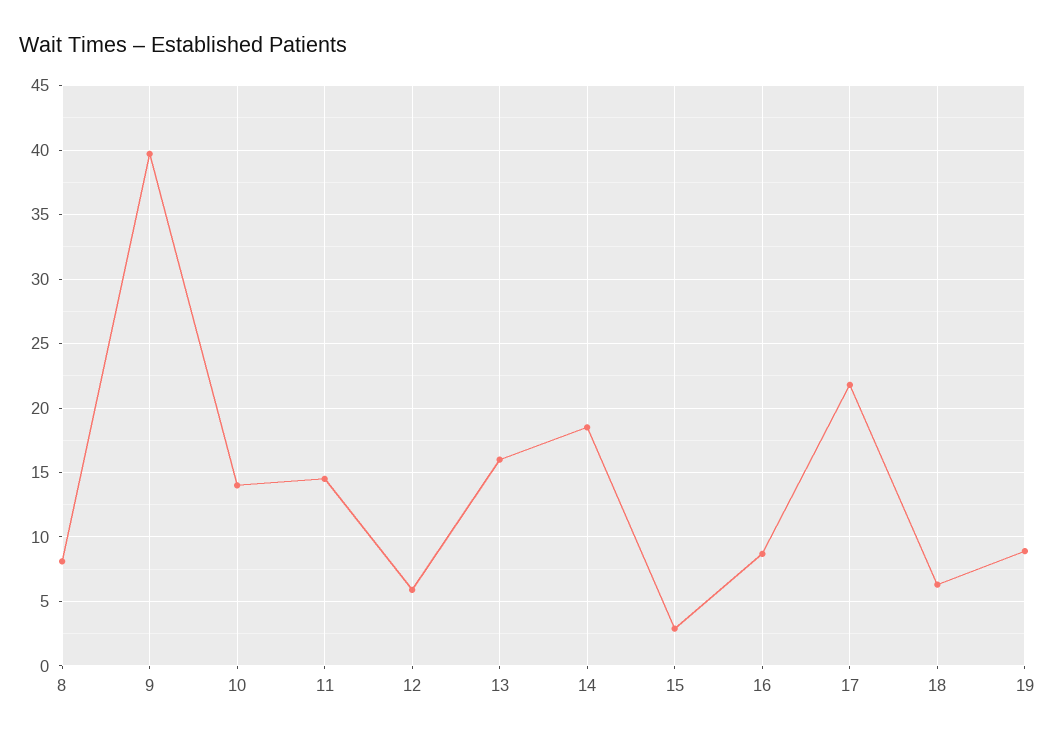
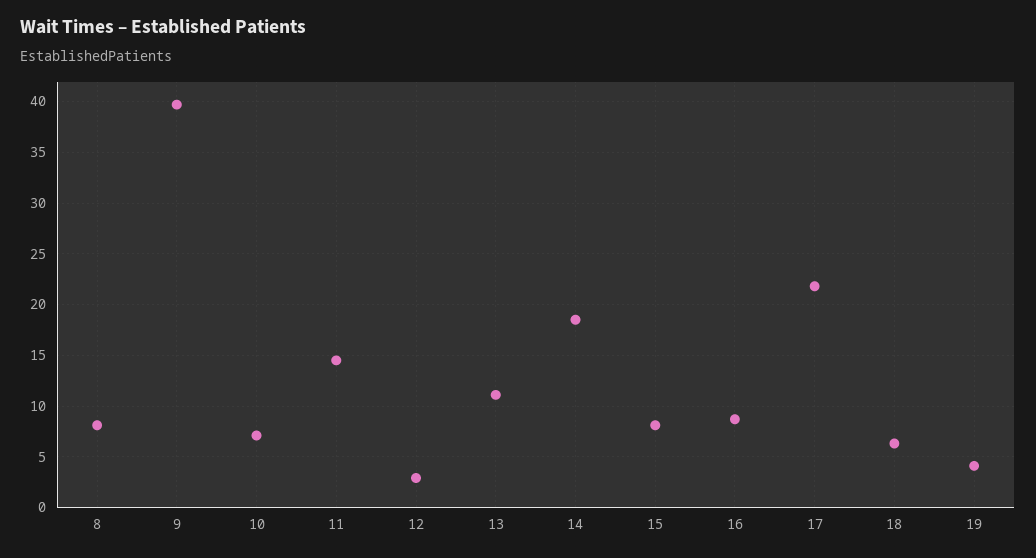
  {
    "8": 8,
    "9": 39.5,
-   "10": 14,
+   "10": 7,
    "11": 14.5,
-   "12": 6,
+   "12": 3,
-   "13": 16,
+   "13": 11,
    "14": 18.5,
-   "15": 3,
+   "15": 8,
    "16": 8.5,
    "17": 22,
    "18": 6.5,
-   "19": 9
+   "19": 4
  }

